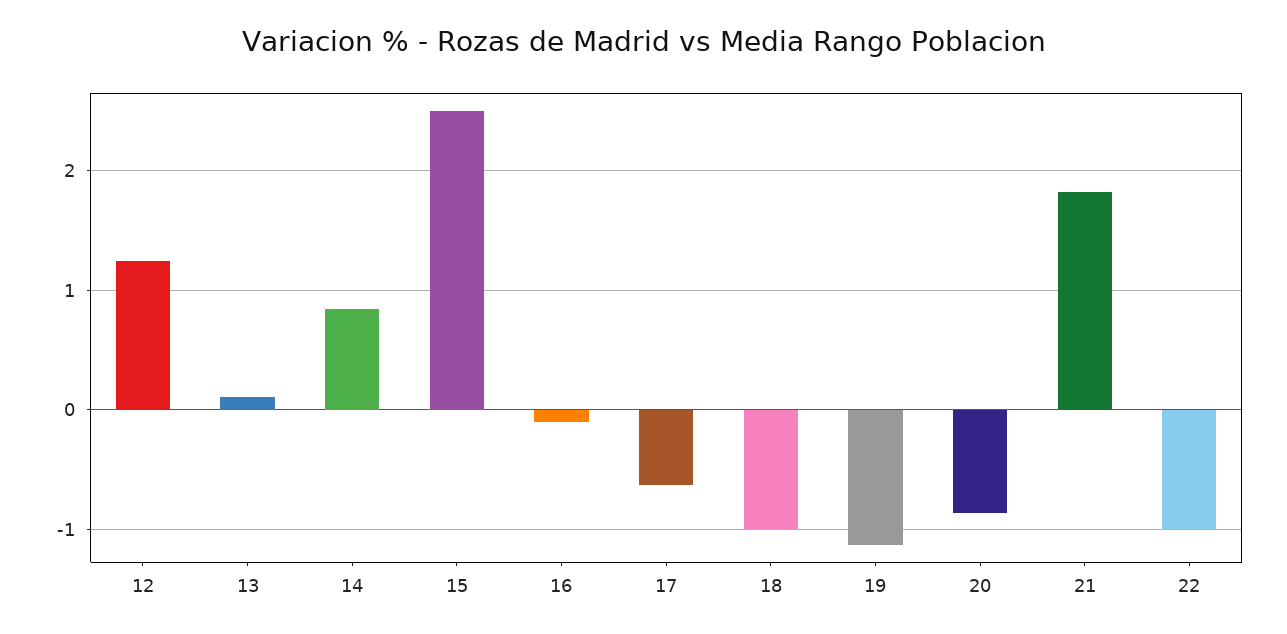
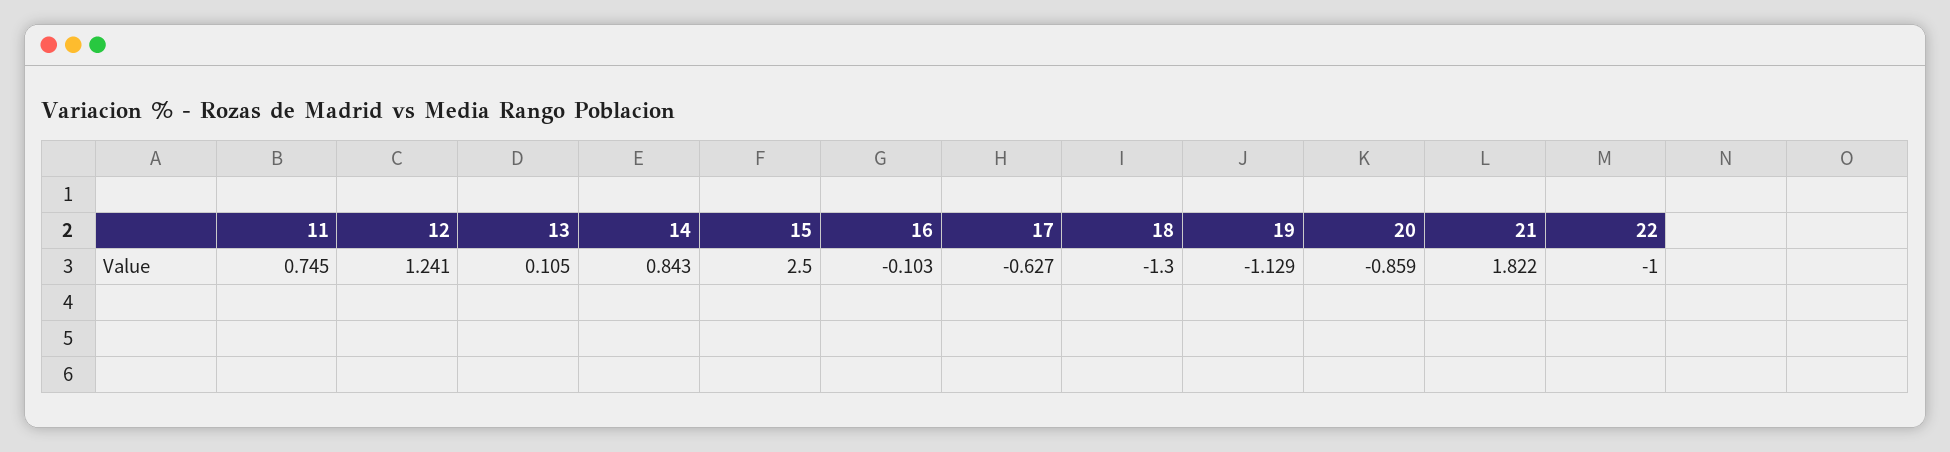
  {
    "12": 1.241,
    "13": 0.105,
    "14": 0.843,
    "15": 2.5,
    "16": -0.103,
    "17": -0.627,
-   "18": -1,
+   "18": -1.3,
    "19": -1.129,
    "20": -0.859,
    "21": 1.822,
-   "22": -1
+   "22": -1,
+   "11": 0.745
  }

